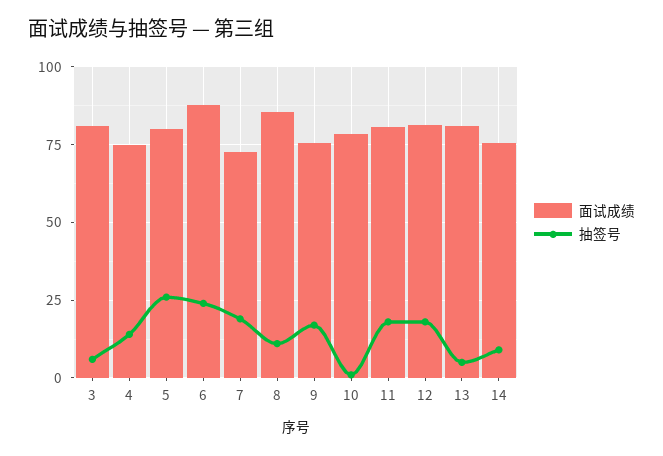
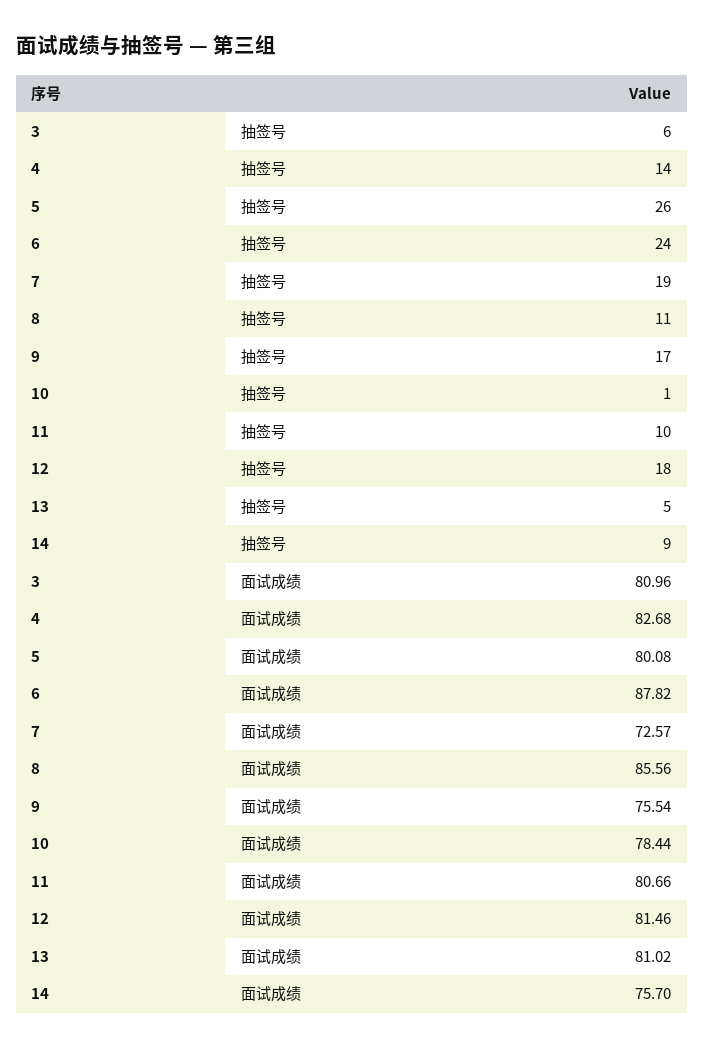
  {
    "面试成绩": {
      "3": 80.96,
-     "4": 75,
+     "4": 82.68,
      "5": 80.08,
      "6": 87.82,
      "7": 72.57,
      "8": 85.56,
      "9": 75.54,
      "10": 78.44,
      "11": 80.66,
      "12": 81.46,
      "13": 81.02,
      "14": 75.7
    },
    "抽签号": {
      "3": 6,
      "4": 14,
      "5": 26,
      "6": 24,
      "7": 19,
      "8": 11,
      "9": 17,
      "10": 1,
-     "11": 17.5,
+     "11": 10,
      "12": 18,
      "13": 5,
      "14": 9
    }
  }

